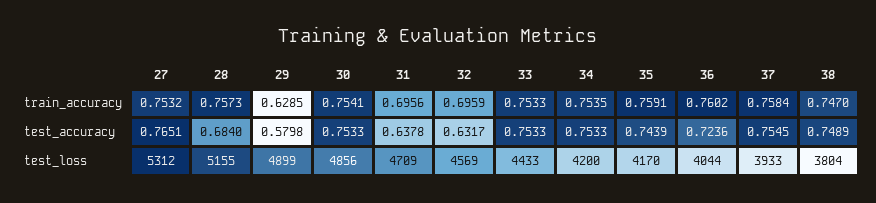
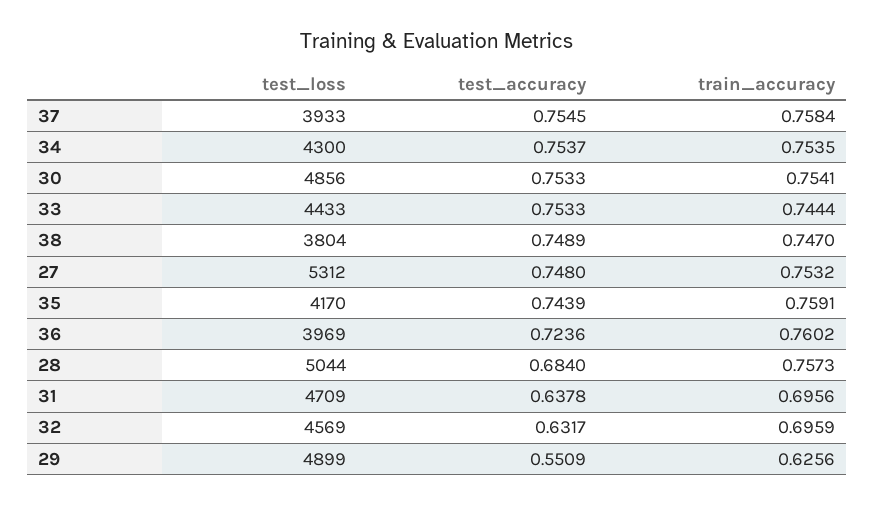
  {
    "27": {
      "train_accuracy": 0.7532,
-     "test_accuracy": 0.7651,
+     "test_accuracy": 0.748,
      "test_loss": 5312
    },
    "28": {
      "train_accuracy": 0.7573,
      "test_accuracy": 0.684,
-     "test_loss": 5155
+     "test_loss": 5044
    },
    "29": {
-     "train_accuracy": 0.6285,
+     "train_accuracy": 0.6256,
-     "test_accuracy": 0.5798,
+     "test_accuracy": 0.5509,
      "test_loss": 4899
    },
    "30": {
      "train_accuracy": 0.7541,
      "test_accuracy": 0.7533,
      "test_loss": 4856
    },
    "31": {
      "train_accuracy": 0.6956,
      "test_accuracy": 0.6378,
      "test_loss": 4709
    },
    "32": {
      "train_accuracy": 0.6959,
      "test_accuracy": 0.6317,
      "test_loss": 4569
    },
    "33": {
-     "train_accuracy": 0.7533,
+     "train_accuracy": 0.7444,
      "test_accuracy": 0.7533,
      "test_loss": 4433
    },
    "34": {
      "train_accuracy": 0.7535,
-     "test_accuracy": 0.7533,
+     "test_accuracy": 0.7537,
-     "test_loss": 4200
+     "test_loss": 4300
    },
    "35": {
      "train_accuracy": 0.7591,
      "test_accuracy": 0.7439,
      "test_loss": 4170
    },
    "36": {
      "train_accuracy": 0.7602,
      "test_accuracy": 0.7236,
-     "test_loss": 4044
+     "test_loss": 3969
    },
    "37": {
      "train_accuracy": 0.7584,
      "test_accuracy": 0.7545,
      "test_loss": 3933
    },
    "38": {
      "train_accuracy": 0.747,
      "test_accuracy": 0.7489,
      "test_loss": 3804
    }
  }

